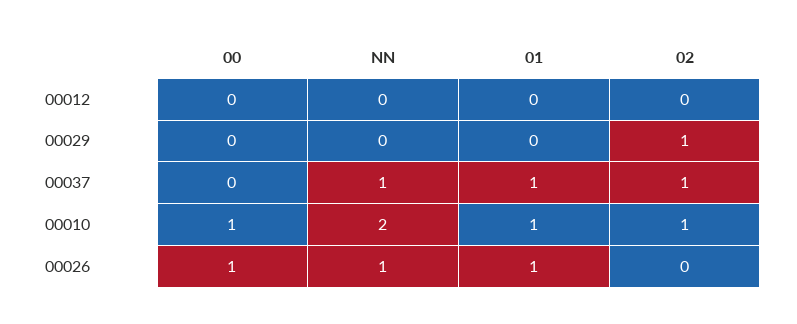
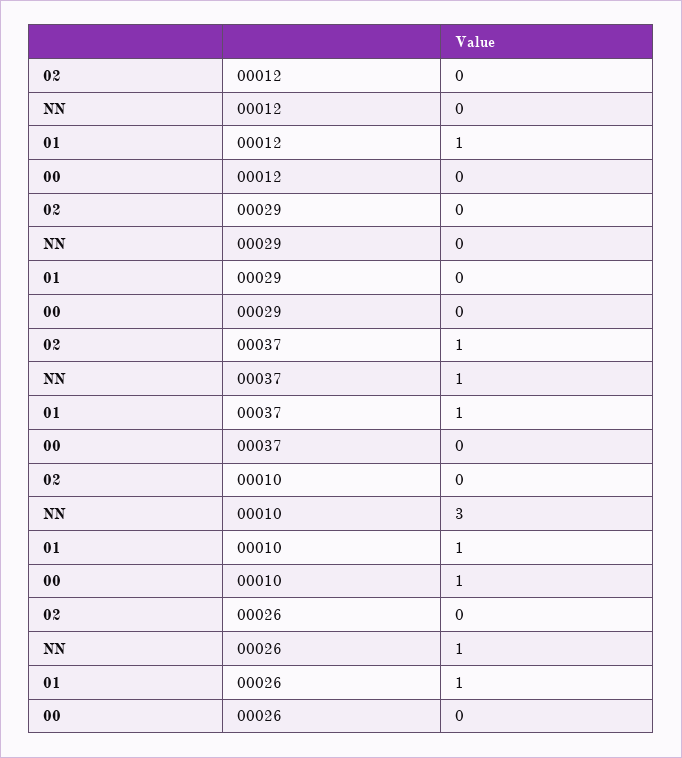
  {
    "00": {
      "00012": 0,
      "00029": 0,
      "00037": 0,
      "00010": 1,
-     "00026": 1
+     "00026": 0
    },
    "NN": {
      "00012": 0,
      "00029": 0,
      "00037": 1,
-     "00010": 2,
+     "00010": 3,
      "00026": 1
    },
    "01": {
-     "00012": 0,
+     "00012": 1,
      "00029": 0,
      "00037": 1,
      "00010": 1,
      "00026": 1
    },
    "02": {
      "00012": 0,
-     "00029": 1,
+     "00029": 0,
      "00037": 1,
-     "00010": 1,
+     "00010": 0,
      "00026": 0
    }
  }

